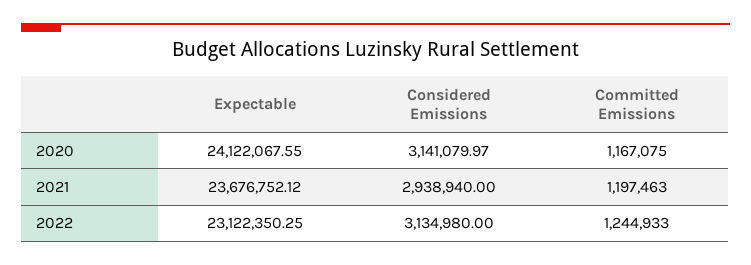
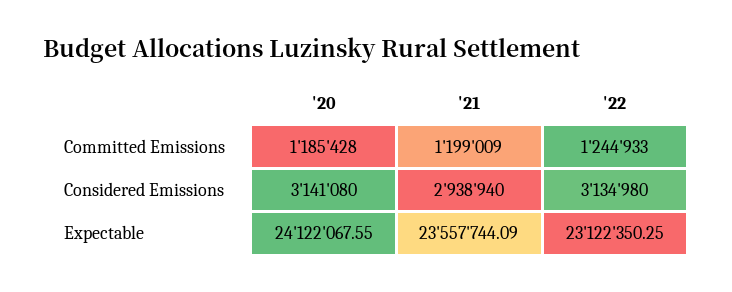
  {
    "Expectable": {
      "2020": 24122067.55,
-     "2021": 23676752.12,
+     "2021": 23557744.09,
      "2022": 23122350.25
    },
    "Considered Emissions": {
-     "2020": 3141079.97,
+     "2020": 3141080,
      "2021": 2938940,
      "2022": 3134980
    },
    "Committed Emissions": {
-     "2020": 1167075,
+     "2020": 1185428,
-     "2021": 1197463,
+     "2021": 1199009,
      "2022": 1244933
    }
  }

